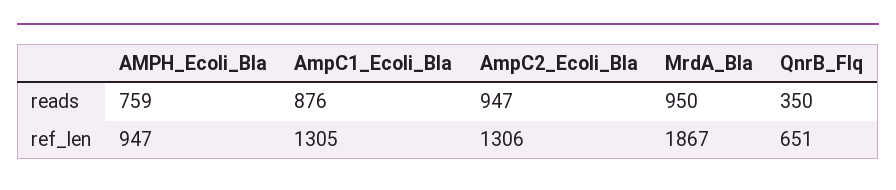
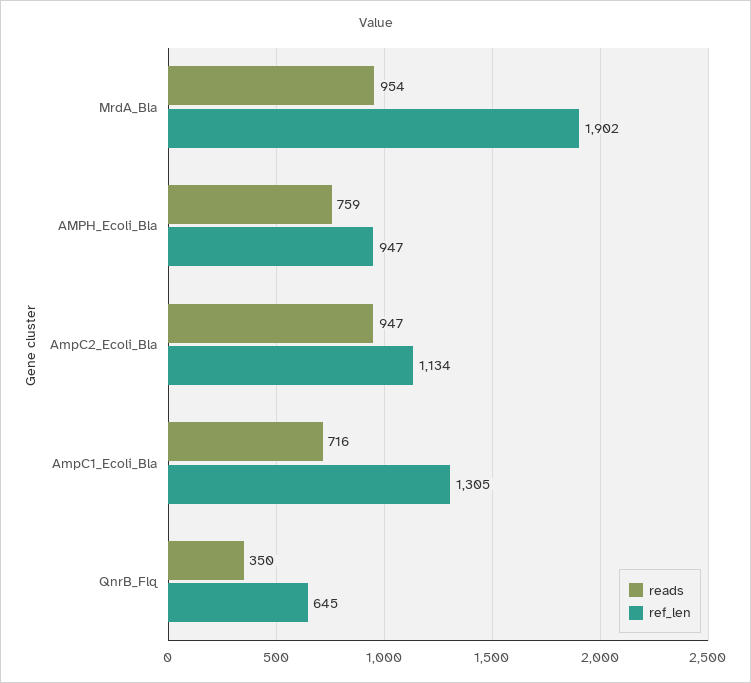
  {
    "reads": {
      "AMPH_Ecoli_Bla": 759,
-     "AmpC1_Ecoli_Bla": 876,
+     "AmpC1_Ecoli_Bla": 716,
      "AmpC2_Ecoli_Bla": 947,
-     "MrdA_Bla": 950,
+     "MrdA_Bla": 954,
      "QnrB_Flq": 350
    },
    "ref_len": {
      "AMPH_Ecoli_Bla": 947,
      "AmpC1_Ecoli_Bla": 1305,
-     "AmpC2_Ecoli_Bla": 1306,
+     "AmpC2_Ecoli_Bla": 1134,
-     "MrdA_Bla": 1867,
+     "MrdA_Bla": 1902,
-     "QnrB_Flq": 651
+     "QnrB_Flq": 645
    }
  }

